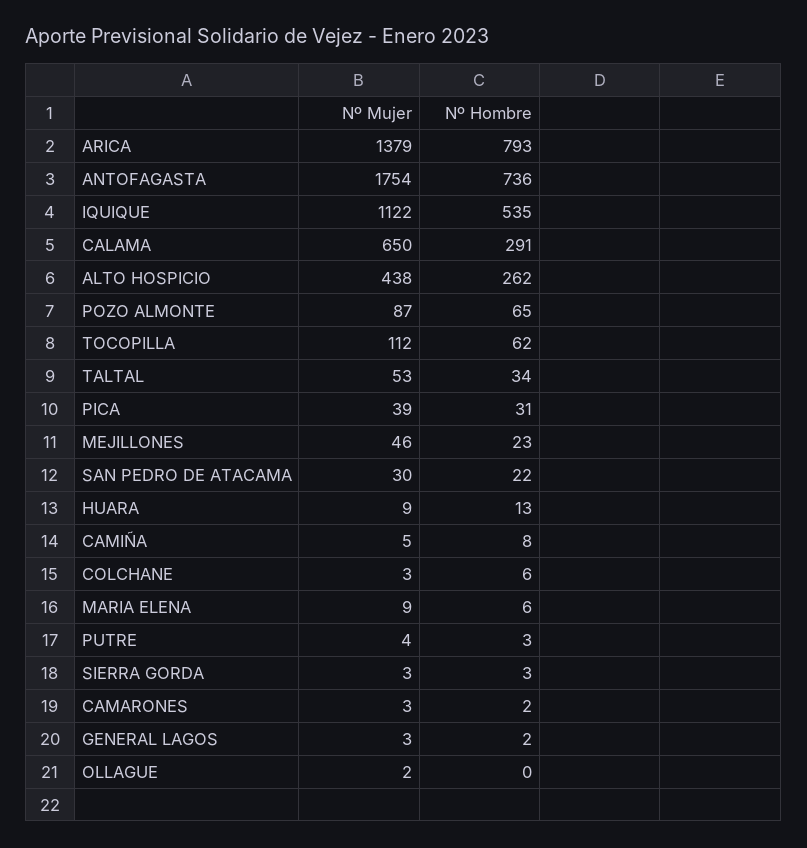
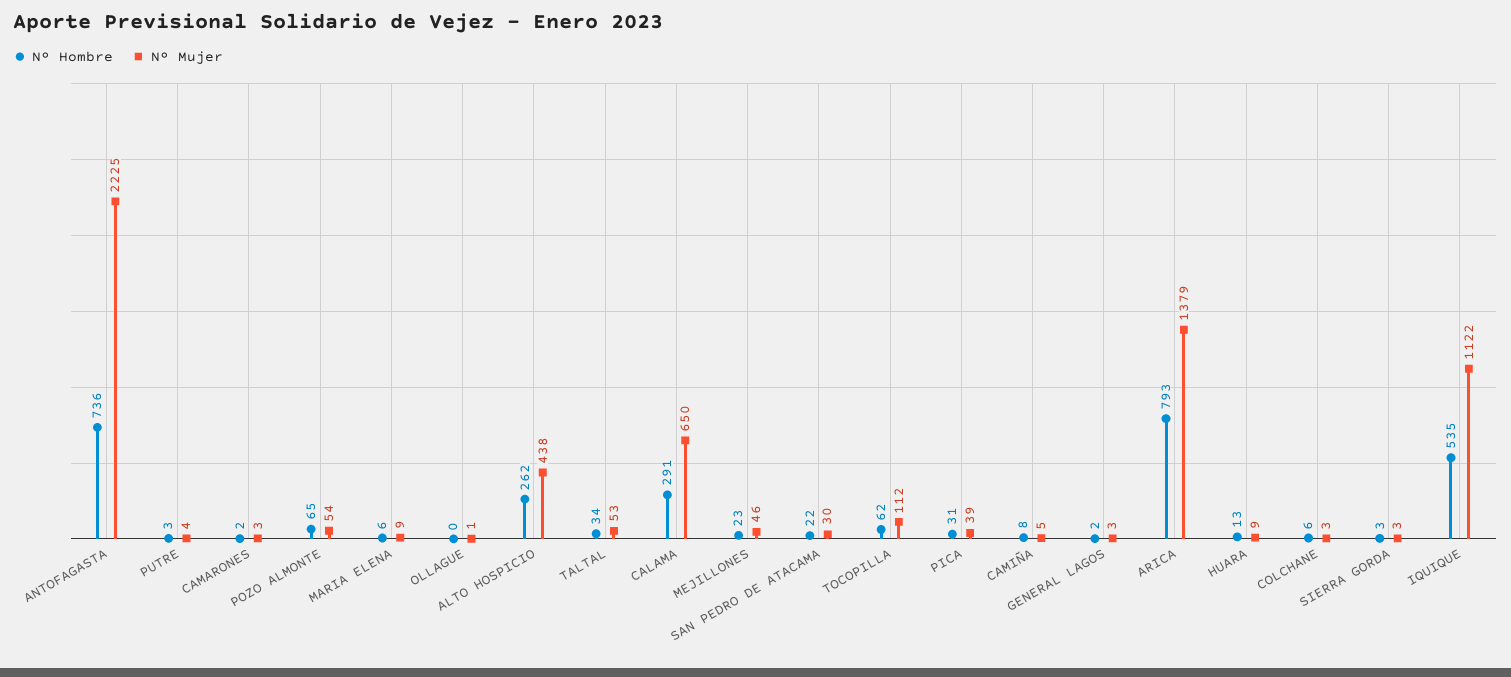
  {
    "Nº Mujer": {
      "ARICA": 1379,
-     "ANTOFAGASTA": 1754,
+     "ANTOFAGASTA": 2225,
      "IQUIQUE": 1122,
      "CALAMA": 650,
      "ALTO HOSPICIO": 438,
-     "POZO ALMONTE": 87,
+     "POZO ALMONTE": 54,
      "TOCOPILLA": 112,
      "TALTAL": 53,
      "PICA": 39,
      "MEJILLONES": 46,
      "SAN PEDRO DE ATACAMA": 30,
      "HUARA": 9,
      "CAMIÑA": 5,
      "COLCHANE": 3,
      "MARIA ELENA": 9,
      "PUTRE": 4,
      "SIERRA GORDA": 3,
      "CAMARONES": 3,
      "GENERAL LAGOS": 3,
-     "OLLAGUE": 2
+     "OLLAGUE": 1
    },
    "Nº Hombre": {
      "ARICA": 793,
      "ANTOFAGASTA": 736,
      "IQUIQUE": 535,
      "CALAMA": 291,
      "ALTO HOSPICIO": 262,
      "POZO ALMONTE": 65,
      "TOCOPILLA": 62,
      "TALTAL": 34,
      "PICA": 31,
      "MEJILLONES": 23,
      "SAN PEDRO DE ATACAMA": 22,
      "HUARA": 13,
      "CAMIÑA": 8,
      "COLCHANE": 6,
      "MARIA ELENA": 6,
      "PUTRE": 3,
      "SIERRA GORDA": 3,
      "CAMARONES": 2,
      "GENERAL LAGOS": 2,
      "OLLAGUE": 0
    }
  }

